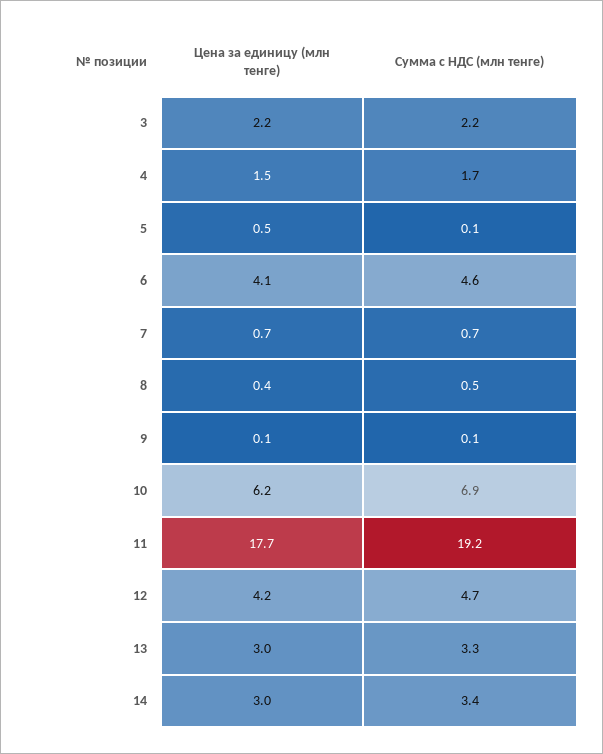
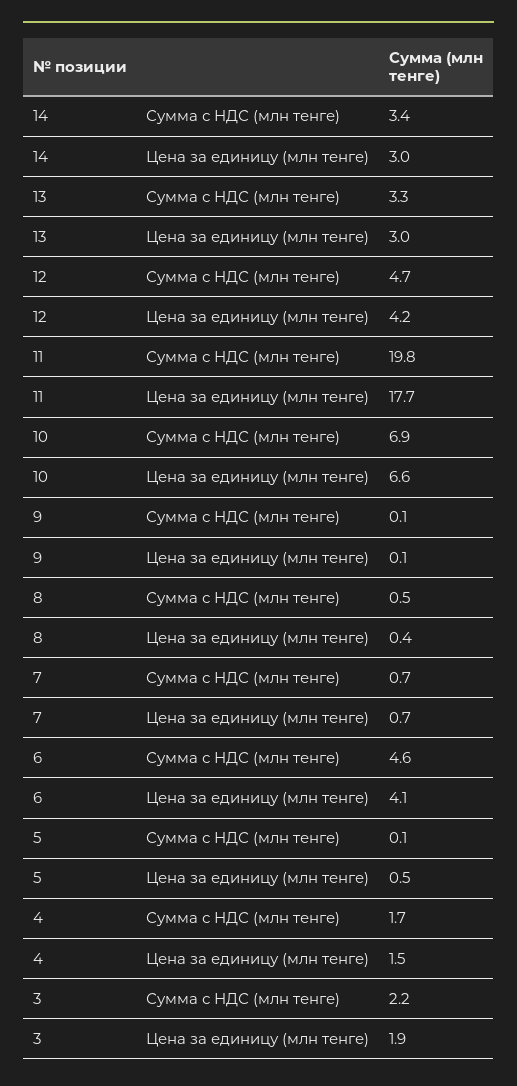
  {
    "Цена за единицу (млн тенге)": {
-     "3": 2.2,
+     "3": 1.9,
      "4": 1.5,
      "5": 0.5,
      "6": 4.1,
      "7": 0.7,
      "8": 0.4,
      "9": 0.1,
-     "10": 6.2,
+     "10": 6.6,
      "11": 17.7,
      "12": 4.2,
      "13": 3,
      "14": 3
    },
    "Сумма с НДС (млн тенге)": {
      "3": 2.2,
      "4": 1.7,
      "5": 0.1,
      "6": 4.6,
      "7": 0.7,
      "8": 0.5,
      "9": 0.1,
      "10": 6.9,
-     "11": 19.2,
+     "11": 19.8,
      "12": 4.7,
      "13": 3.3,
      "14": 3.4
    }
  }

